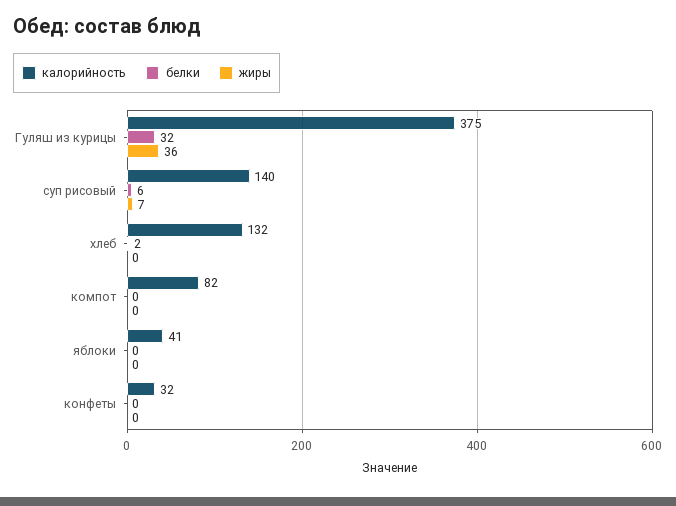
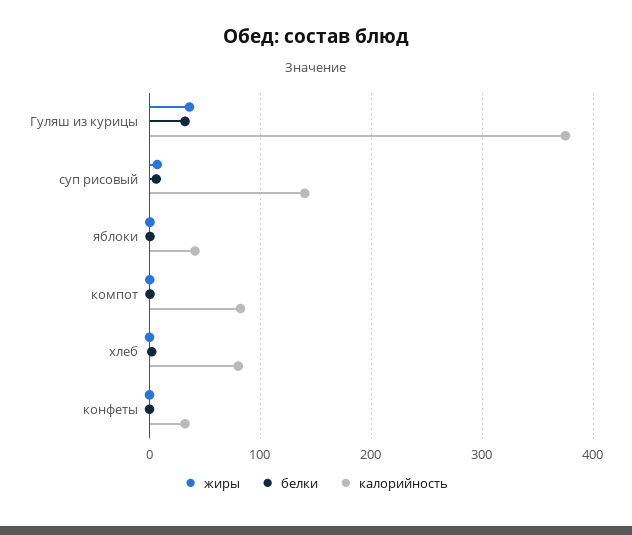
  {
    "калорийность": {
      "Гуляш из курицы": 375,
      "суп рисовый": 140,
-     "хлеб": 132,
+     "хлеб": 80,
      "компот": 82,
      "яблоки": 41,
      "конфеты": 32
    },
    "белки": {
      "Гуляш из курицы": 32,
      "суп рисовый": 6,
      "хлеб": 2,
      "компот": 0,
      "яблоки": 0,
      "конфеты": 0
    },
    "жиры": {
      "Гуляш из курицы": 36,
      "суп рисовый": 7,
      "хлеб": 0,
      "компот": 0,
      "яблоки": 0,
      "конфеты": 0
    }
  }

